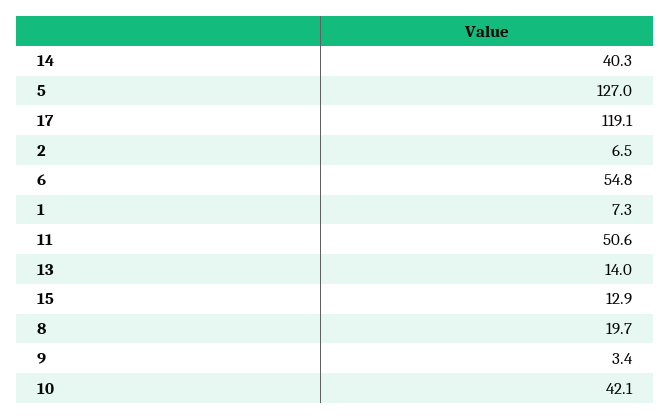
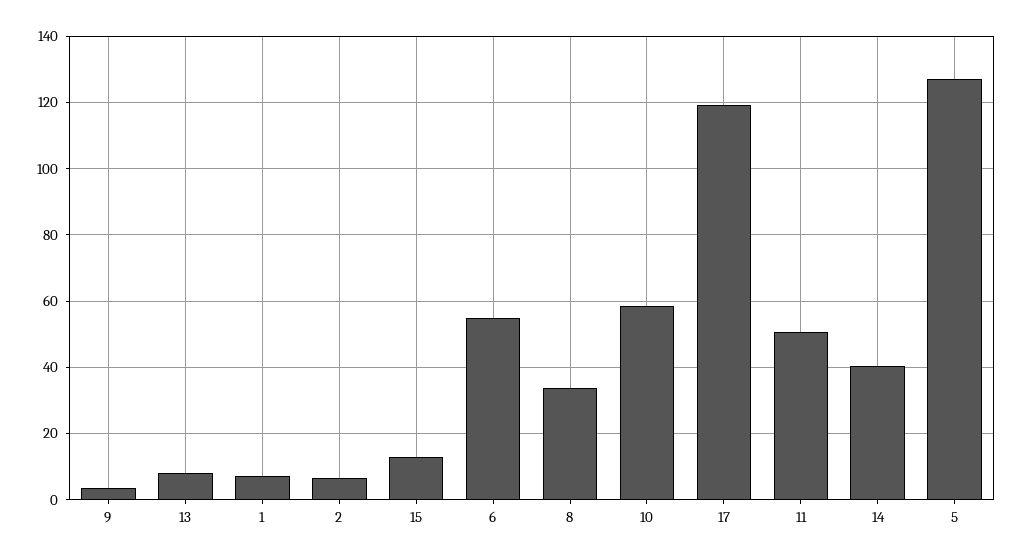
  {
    "14": 40.3,
    "5": 127,
    "17": 119.1,
    "2": 6.5,
    "6": 54.8,
    "1": 7.3,
    "11": 50.6,
-   "13": 14,
+   "13": 8,
    "15": 12.9,
-   "8": 19.7,
+   "8": 34,
    "9": 3.4,
-   "10": 42.1
+   "10": 58
  }

